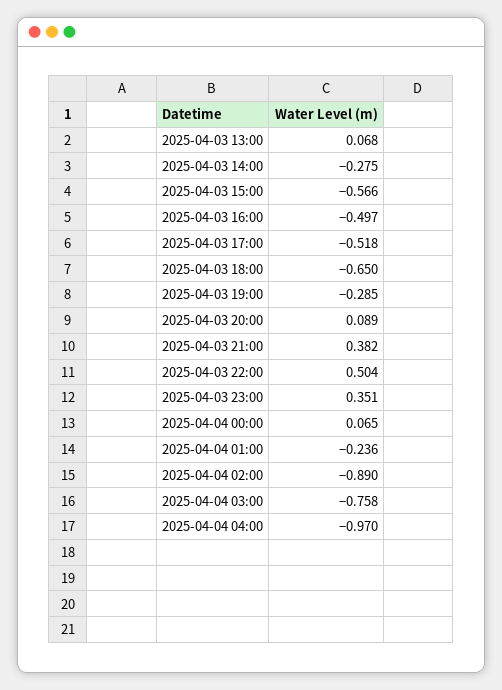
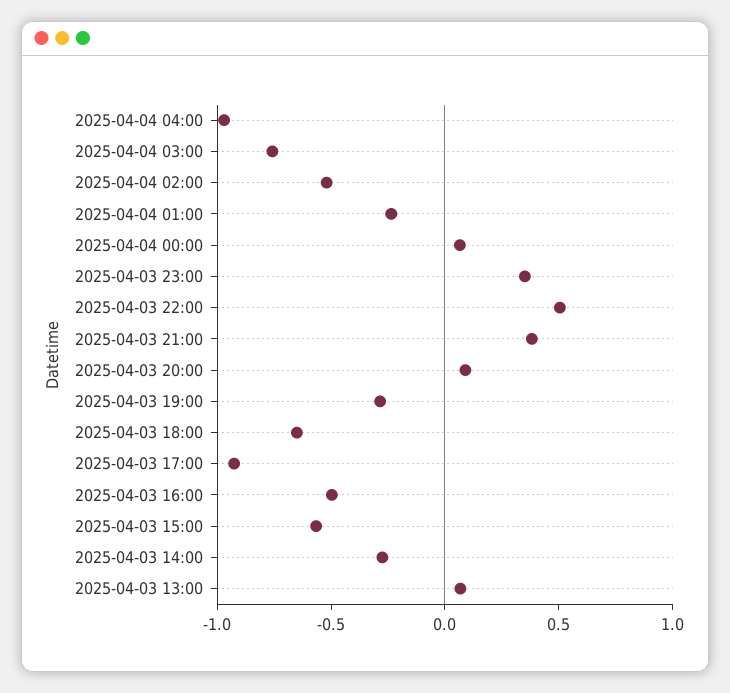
  {
    "2025-04-03 13:00": 0.068,
    "2025-04-03 14:00": -0.275,
    "2025-04-03 15:00": -0.566,
    "2025-04-03 16:00": -0.497,
-   "2025-04-03 17:00": -0.518,
+   "2025-04-03 17:00": -0.9,
    "2025-04-03 18:00": -0.65,
    "2025-04-03 19:00": -0.285,
    "2025-04-03 20:00": 0.089,
    "2025-04-03 21:00": 0.382,
    "2025-04-03 22:00": 0.504,
    "2025-04-03 23:00": 0.351,
    "2025-04-04 00:00": 0.065,
    "2025-04-04 01:00": -0.236,
-   "2025-04-04 02:00": -0.89,
+   "2025-04-04 02:00": -0.5,
    "2025-04-04 03:00": -0.758,
    "2025-04-04 04:00": -0.97
  }

